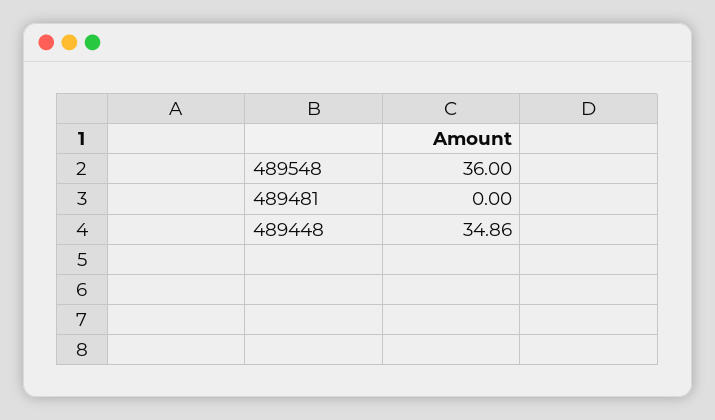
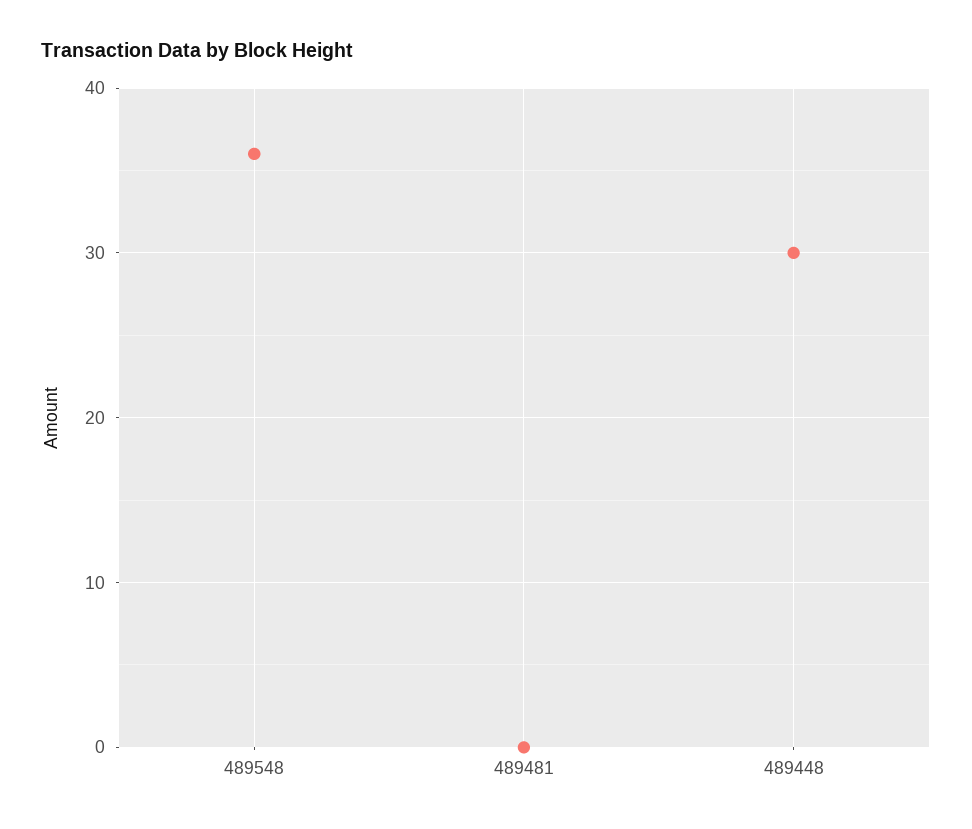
  {
    "489548": 36,
    "489481": 0,
-   "489448": 34.86
+   "489448": 30
  }

